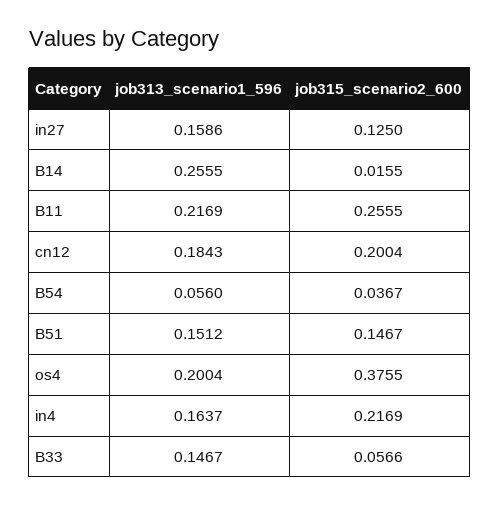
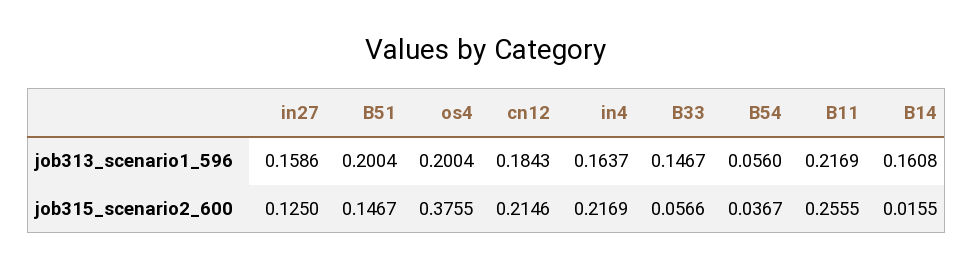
  {
    "job313_scenario1_596": {
      "in27": 0.1586,
-     "B14": 0.2555,
+     "B14": 0.1608,
      "B11": 0.2169,
      "cn12": 0.1843,
      "B54": 0.056,
-     "B51": 0.1512,
+     "B51": 0.2004,
      "os4": 0.2004,
      "in4": 0.1637,
      "B33": 0.1467
    },
    "job315_scenario2_600": {
      "in27": 0.125,
      "B14": 0.0155,
      "B11": 0.2555,
-     "cn12": 0.2004,
+     "cn12": 0.2146,
      "B54": 0.0367,
      "B51": 0.1467,
      "os4": 0.3755,
      "in4": 0.2169,
      "B33": 0.0566
    }
  }

